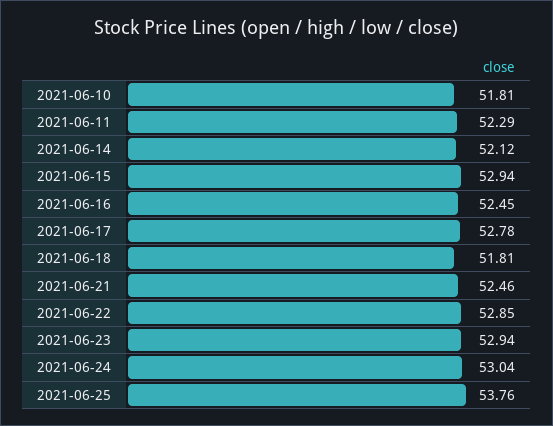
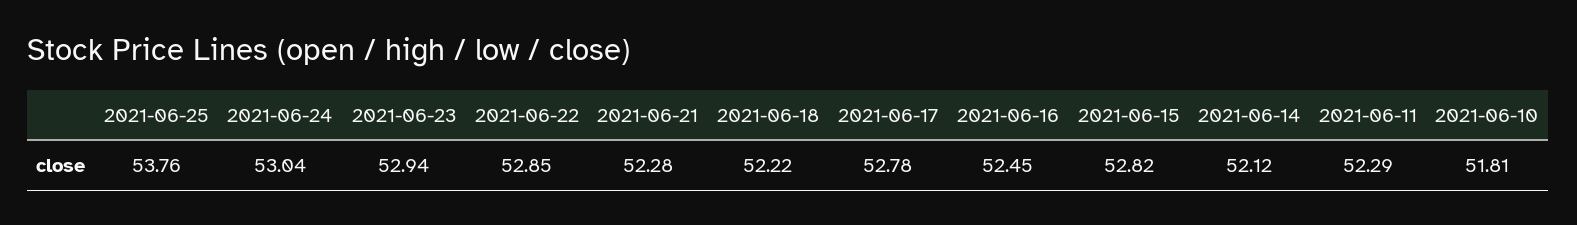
  {
    "2021-06-10": 51.81,
    "2021-06-11": 52.29,
    "2021-06-14": 52.12,
-   "2021-06-15": 52.94,
+   "2021-06-15": 52.82,
    "2021-06-16": 52.45,
    "2021-06-17": 52.78,
-   "2021-06-18": 51.81,
+   "2021-06-18": 52.22,
-   "2021-06-21": 52.46,
+   "2021-06-21": 52.28,
    "2021-06-22": 52.85,
    "2021-06-23": 52.94,
    "2021-06-24": 53.04,
    "2021-06-25": 53.76
  }

